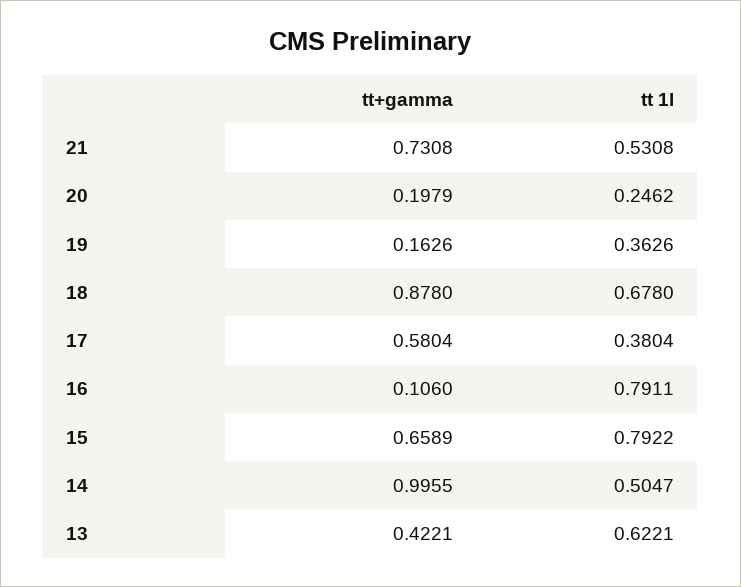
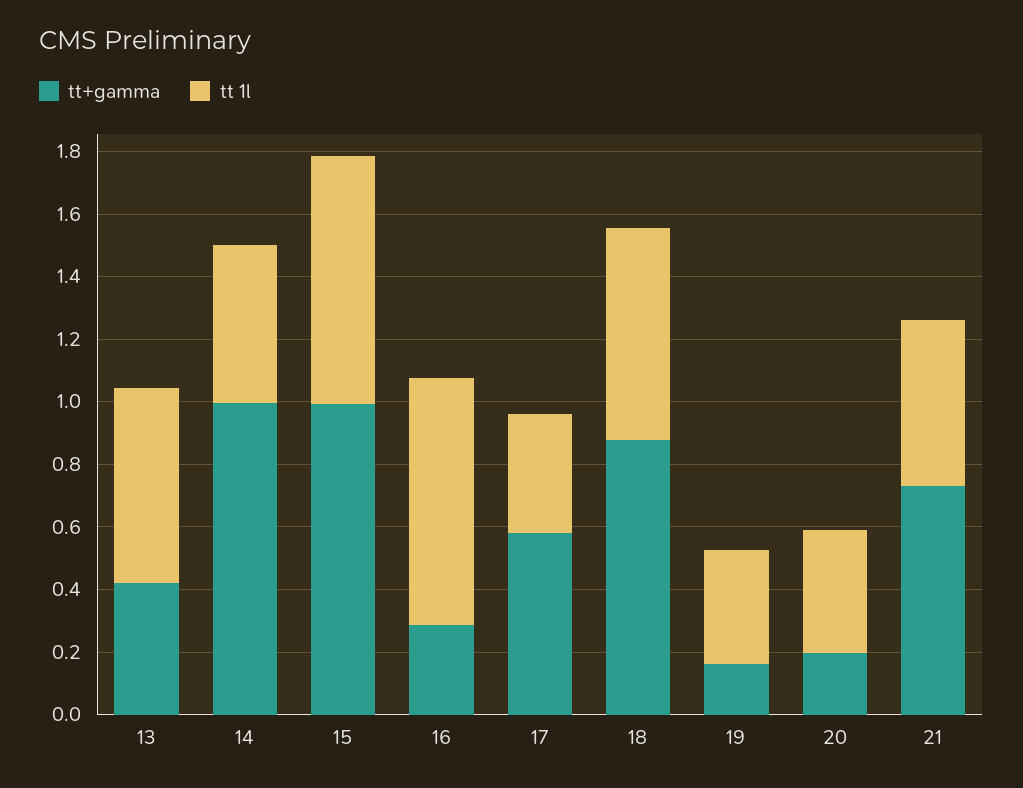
  {
    "tt+gamma": {
      "21": 0.7308,
      "20": 0.1979,
      "19": 0.1626,
      "18": 0.878,
      "17": 0.5804,
-     "16": 0.106,
+     "16": 0.3,
-     "15": 0.6589,
+     "15": 1,
      "14": 0.9955,
      "13": 0.4221
    },
    "tt 1l": {
      "21": 0.5308,
-     "20": 0.2462,
+     "20": 0.4,
      "19": 0.3626,
      "18": 0.678,
      "17": 0.3804,
      "16": 0.7911,
      "15": 0.7922,
      "14": 0.5047,
      "13": 0.6221
    }
  }

